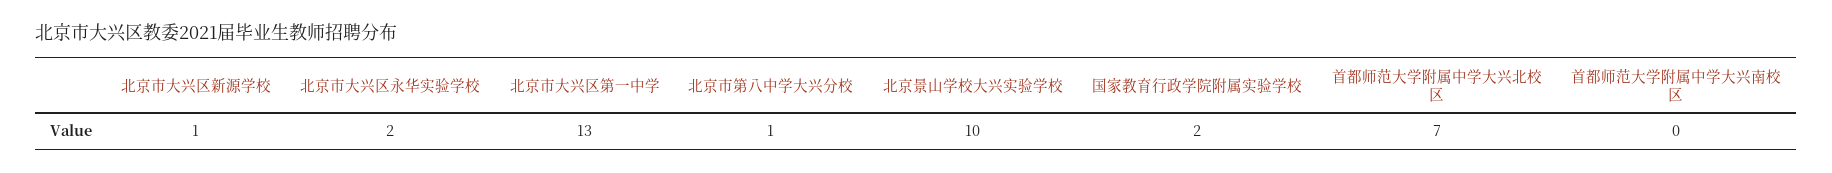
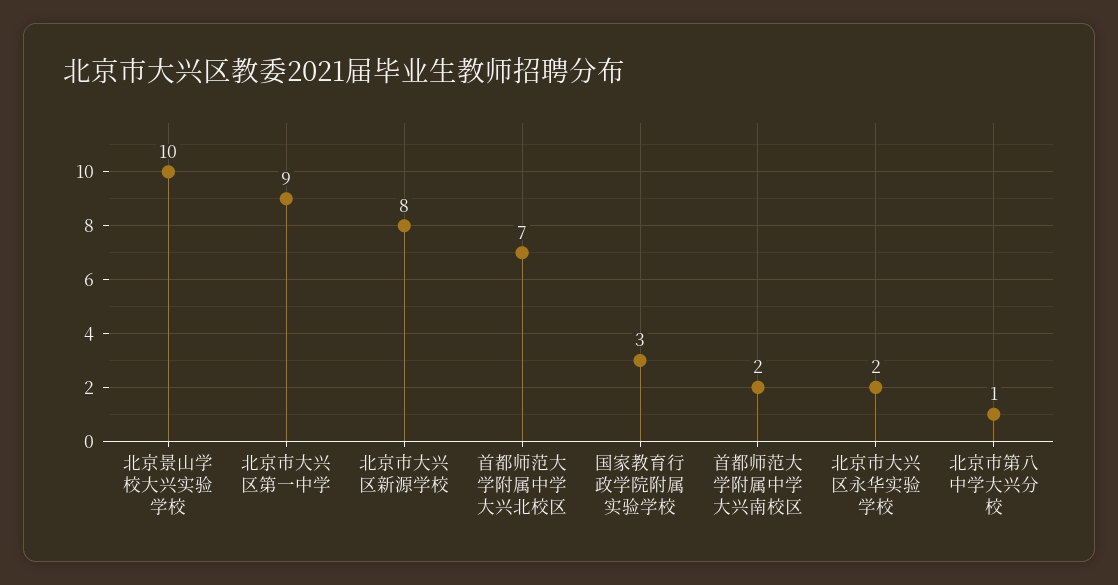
  {
-   "北京市大兴区新源学校": 1,
+   "北京市大兴区新源学校": 8,
    "北京市大兴区永华实验学校": 2,
-   "北京市大兴区第一中学": 13,
+   "北京市大兴区第一中学": 9,
    "北京市第八中学大兴分校": 1,
    "北京景山学校大兴实验学校": 10,
-   "国家教育行政学院附属实验学校": 2,
+   "国家教育行政学院附属实验学校": 3,
    "首都师范大学附属中学大兴北校区": 7,
-   "首都师范大学附属中学大兴南校区": 0
+   "首都师范大学附属中学大兴南校区": 2
  }

